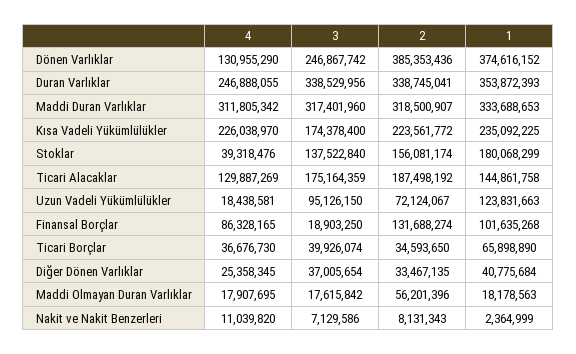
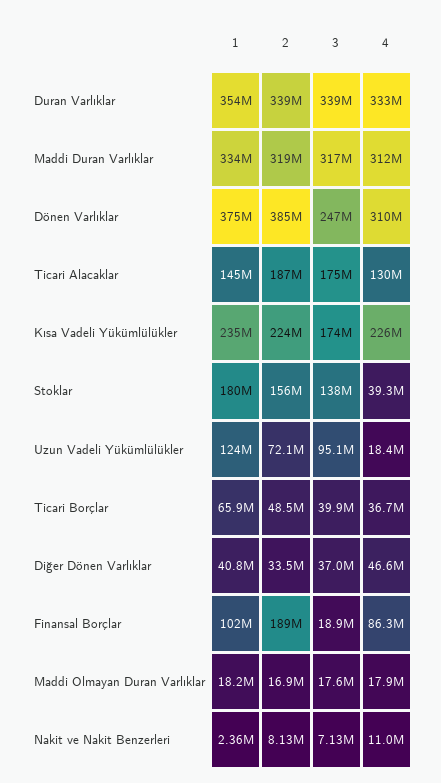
  {
    "4": {
-     "Dönen Varlıklar": 130955290,
+     "Dönen Varlıklar": 310000000,
-     "Duran Varlıklar": 246888055,
+     "Duran Varlıklar": 333000000,
      "Maddi Duran Varlıklar": 311805342,
      "Kısa Vadeli Yükümlülükler": 226038970,
      "Stoklar": 39318476,
      "Ticari Alacaklar": 129887269,
      "Uzun Vadeli Yükümlülükler": 18438581,
      "Finansal Borçlar": 86328165,
      "Ticari Borçlar": 36676730,
-     "Diğer Dönen Varlıklar": 25358345,
+     "Diğer Dönen Varlıklar": 46600000,
      "Maddi Olmayan Duran Varlıklar": 17907695,
      "Nakit ve Nakit Benzerleri": 11039820
    },
    "3": {
      "Dönen Varlıklar": 246867742,
      "Duran Varlıklar": 338529956,
      "Maddi Duran Varlıklar": 317401960,
      "Kısa Vadeli Yükümlülükler": 174378400,
      "Stoklar": 137522840,
      "Ticari Alacaklar": 175164359,
      "Uzun Vadeli Yükümlülükler": 95126150,
      "Finansal Borçlar": 18903250,
      "Ticari Borçlar": 39926074,
      "Diğer Dönen Varlıklar": 37005654,
      "Maddi Olmayan Duran Varlıklar": 17615842,
      "Nakit ve Nakit Benzerleri": 7129586
    },
    "2": {
      "Dönen Varlıklar": 385353436,
      "Duran Varlıklar": 338745041,
      "Maddi Duran Varlıklar": 318500907,
      "Kısa Vadeli Yükümlülükler": 223561772,
      "Stoklar": 156081174,
      "Ticari Alacaklar": 187498192,
      "Uzun Vadeli Yükümlülükler": 72124067,
-     "Finansal Borçlar": 131688274,
+     "Finansal Borçlar": 189000000,
-     "Ticari Borçlar": 34593650,
+     "Ticari Borçlar": 48500000,
      "Diğer Dönen Varlıklar": 33467135,
-     "Maddi Olmayan Duran Varlıklar": 56201396,
+     "Maddi Olmayan Duran Varlıklar": 16900000,
      "Nakit ve Nakit Benzerleri": 8131343
    },
    "1": {
      "Dönen Varlıklar": 374616152,
      "Duran Varlıklar": 353872393,
      "Maddi Duran Varlıklar": 333688653,
      "Kısa Vadeli Yükümlülükler": 235092225,
      "Stoklar": 180068299,
      "Ticari Alacaklar": 144861758,
      "Uzun Vadeli Yükümlülükler": 123831663,
      "Finansal Borçlar": 101635268,
      "Ticari Borçlar": 65898890,
      "Diğer Dönen Varlıklar": 40775684,
      "Maddi Olmayan Duran Varlıklar": 18178563,
      "Nakit ve Nakit Benzerleri": 2364999
    }
  }

